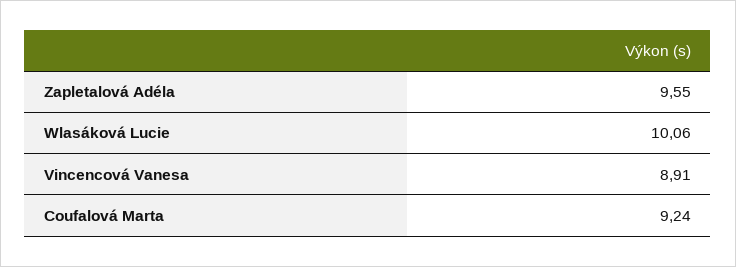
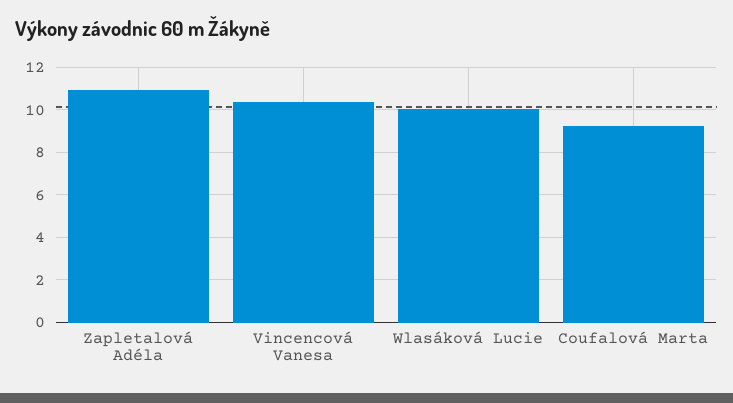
  {
-   "Zapletalová Adéla": 9.55,
+   "Zapletalová Adéla": 11,
    "Wlasáková Lucie": 10.06,
-   "Vincencová Vanesa": 8.91,
+   "Vincencová Vanesa": 10.5,
    "Coufalová Marta": 9.24
  }

